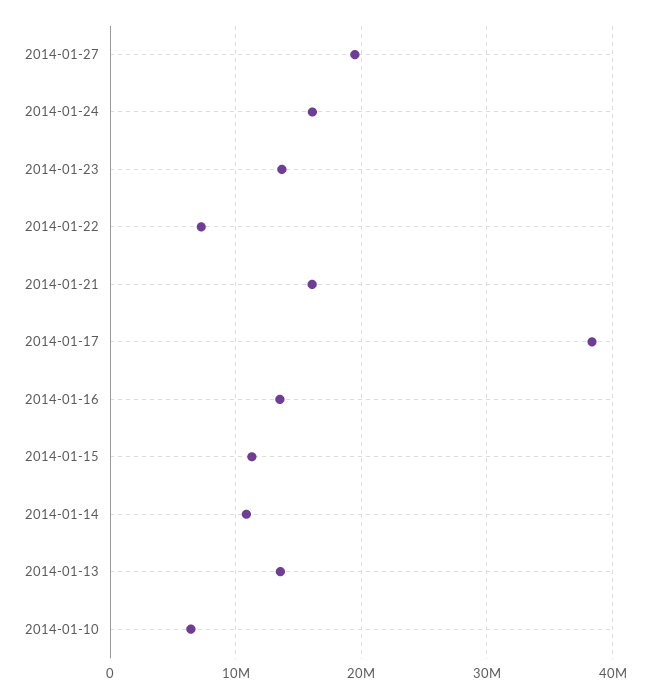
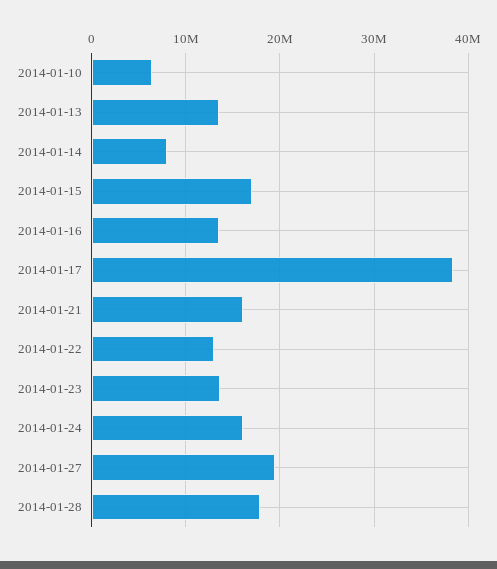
  {
    "2014-01-27": 19000000,
    "2014-01-24": 16000000,
    "2014-01-23": 14000000,
-   "2014-01-22": 7000000,
+   "2014-01-22": 13000000,
    "2014-01-21": 16000000,
    "2014-01-17": 38000000,
    "2014-01-16": 14000000,
-   "2014-01-15": 11000000,
+   "2014-01-15": 17000000,
-   "2014-01-14": 11000000,
+   "2014-01-14": 8000000,
    "2014-01-13": 14000000,
-   "2014-01-10": 6000000
+   "2014-01-10": 6000000,
+   "2014-01-28": 18000000
  }

